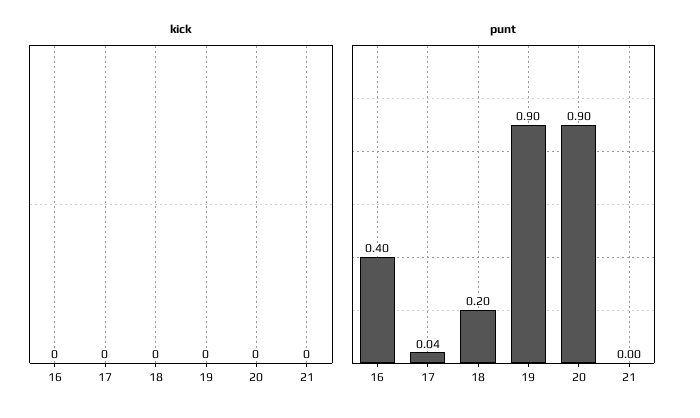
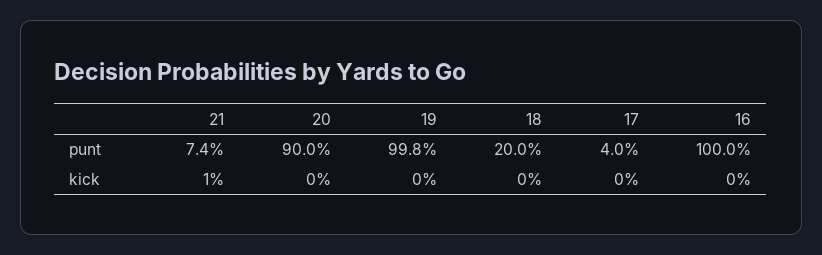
  {
    "kick": {
      "16": 0,
      "17": 0,
      "18": 0,
      "19": 0,
      "20": 0,
-     "21": 0
+     "21": 0.01
    },
    "punt": {
-     "16": 0.4,
+     "16": 1,
      "17": 0.04,
      "18": 0.2,
-     "19": 0.9,
+     "19": 0.998,
      "20": 0.9,
-     "21": 0
+     "21": 0.074
    }
  }

